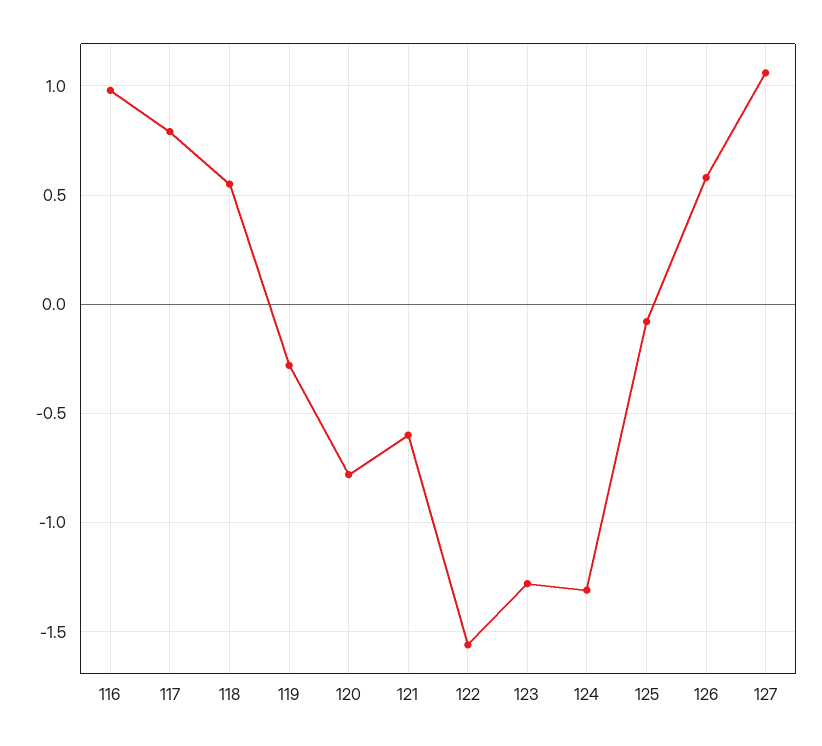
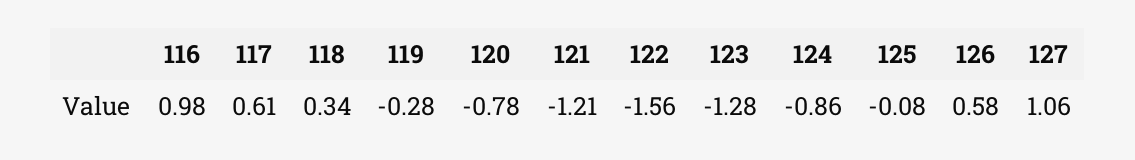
  {
    "116": 0.98,
-   "117": 0.8,
+   "117": 0.61,
-   "118": 0.55,
+   "118": 0.34,
    "119": -0.28,
    "120": -0.78,
-   "121": -0.6,
+   "121": -1.21,
    "122": -1.56,
    "123": -1.28,
-   "124": -1.3,
+   "124": -0.86,
    "125": -0.08,
    "126": 0.58,
    "127": 1.06
  }

